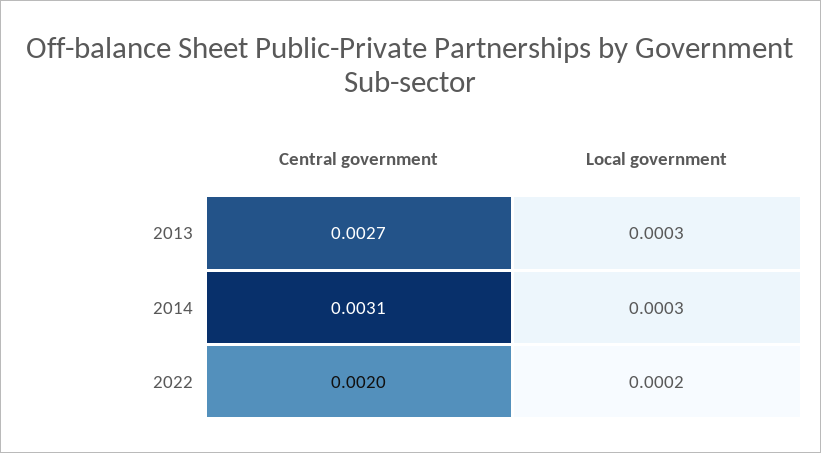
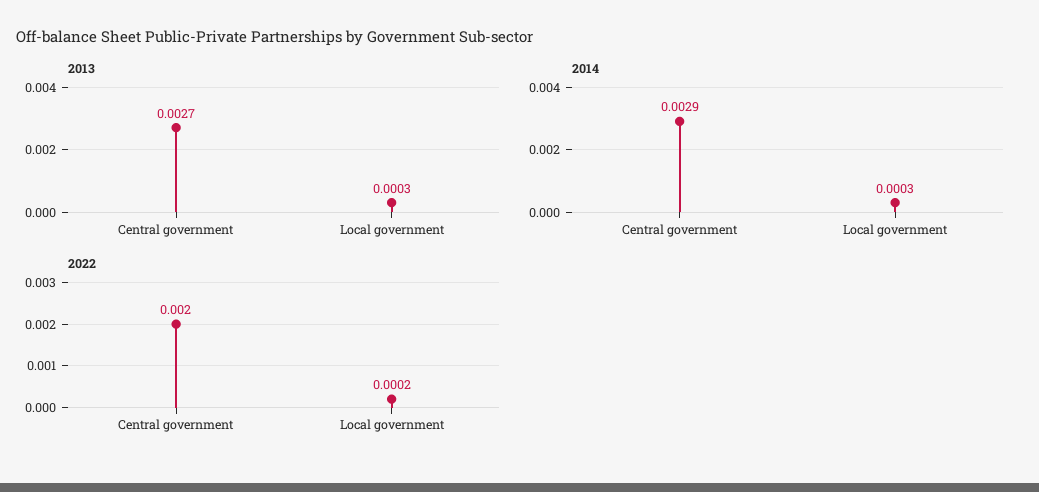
  {
    "2013": {
      "Central government": 0.0027,
      "Local government": 0.0003
    },
    "2014": {
-     "Central government": 0.0031,
+     "Central government": 0.0029,
      "Local government": 0.0003
    },
    "2022": {
      "Central government": 0.002,
      "Local government": 0.0002
    }
  }

